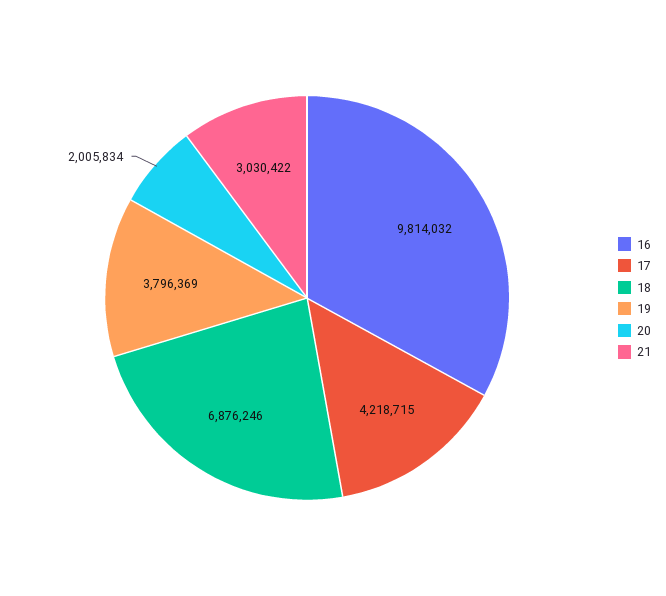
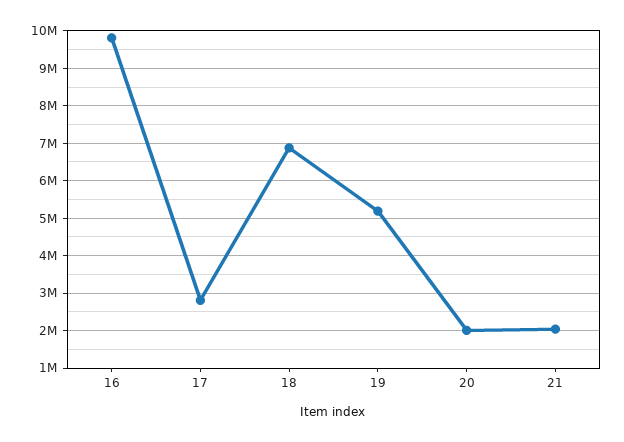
  {
    "16": 9814032,
-   "17": 4218715,
+   "17": 2800000,
    "18": 6876246,
-   "19": 3796369,
+   "19": 5200000,
    "20": 2005834,
-   "21": 3030422
+   "21": 2000000
  }

